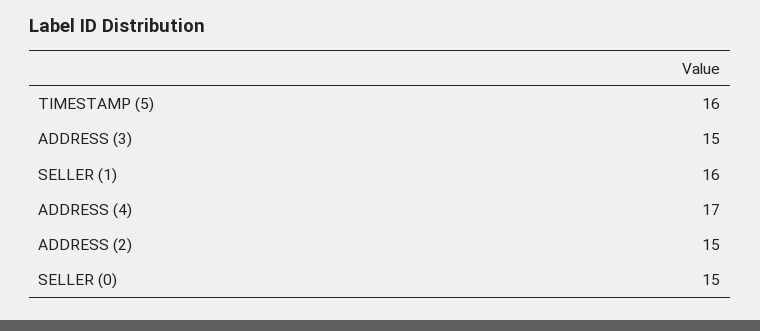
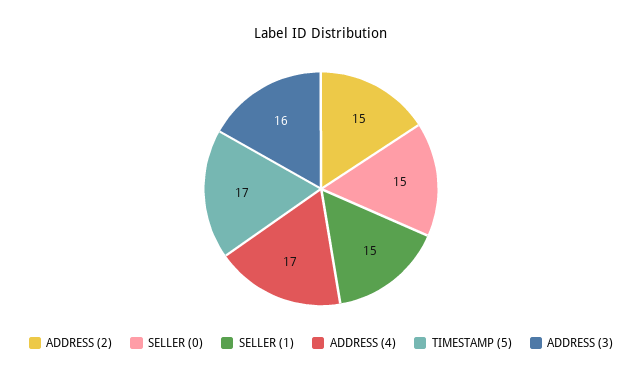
  {
-   "TIMESTAMP (5)": 16,
+   "TIMESTAMP (5)": 17,
-   "ADDRESS (3)": 15,
+   "ADDRESS (3)": 16,
-   "SELLER (1)": 16,
+   "SELLER (1)": 15,
    "ADDRESS (4)": 17,
    "ADDRESS (2)": 15,
    "SELLER (0)": 15
  }

